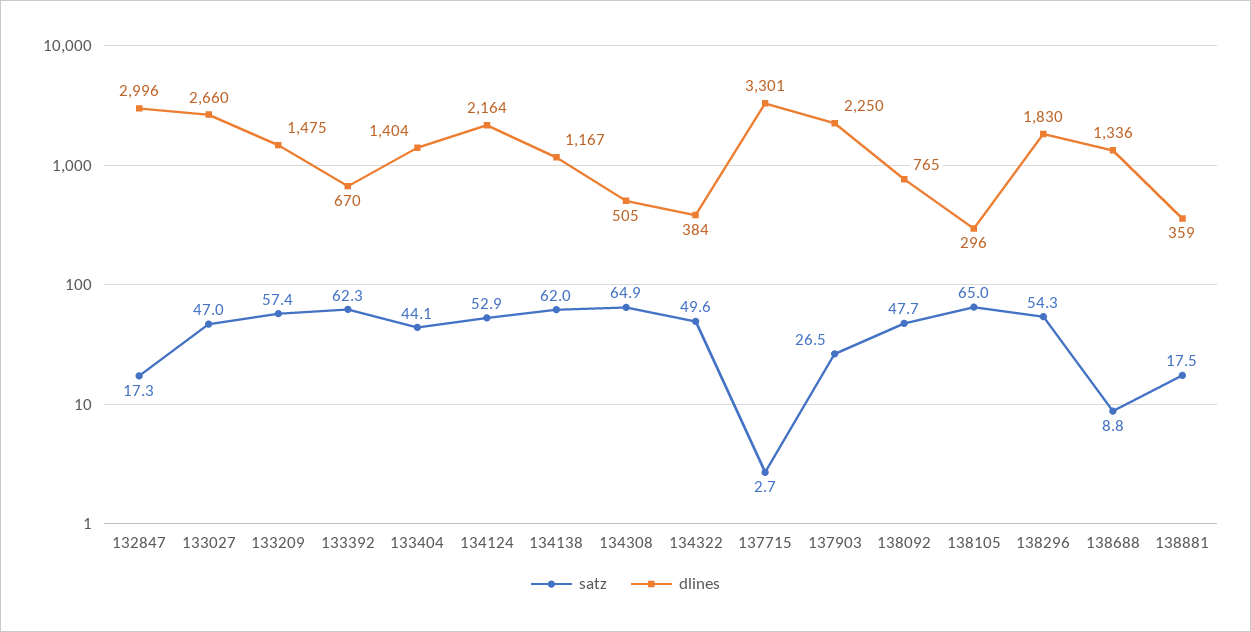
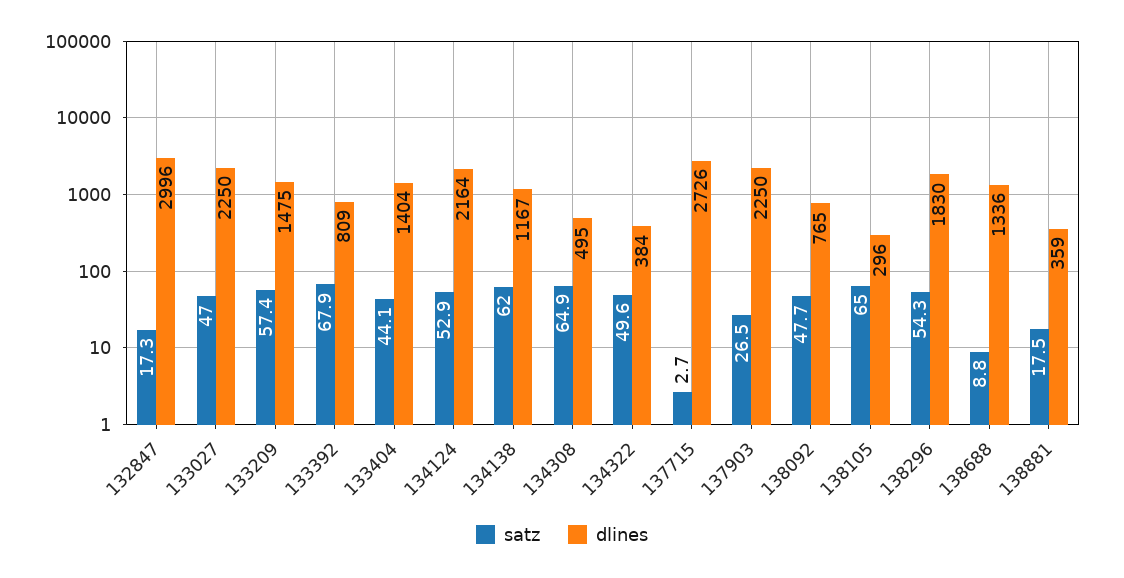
  {
    "satz": {
      "132847": 17.3,
      "133027": 47,
      "133209": 57.4,
-     "133392": 62.3,
+     "133392": 67.9,
      "133404": 44.1,
      "134124": 52.9,
      "134138": 62,
      "134308": 64.9,
      "134322": 49.6,
      "137715": 2.7,
      "137903": 26.5,
      "138092": 47.7,
      "138105": 65,
      "138296": 54.3,
      "138688": 8.8,
      "138881": 17.5
    },
    "dlines": {
      "132847": 2996,
-     "133027": 2660,
+     "133027": 2250,
      "133209": 1475,
-     "133392": 670,
+     "133392": 809,
      "133404": 1404,
      "134124": 2164,
      "134138": 1167,
-     "134308": 505,
+     "134308": 495,
      "134322": 384,
-     "137715": 3301,
+     "137715": 2726,
      "137903": 2250,
      "138092": 765,
      "138105": 296,
      "138296": 1830,
      "138688": 1336,
      "138881": 359
    }
  }

